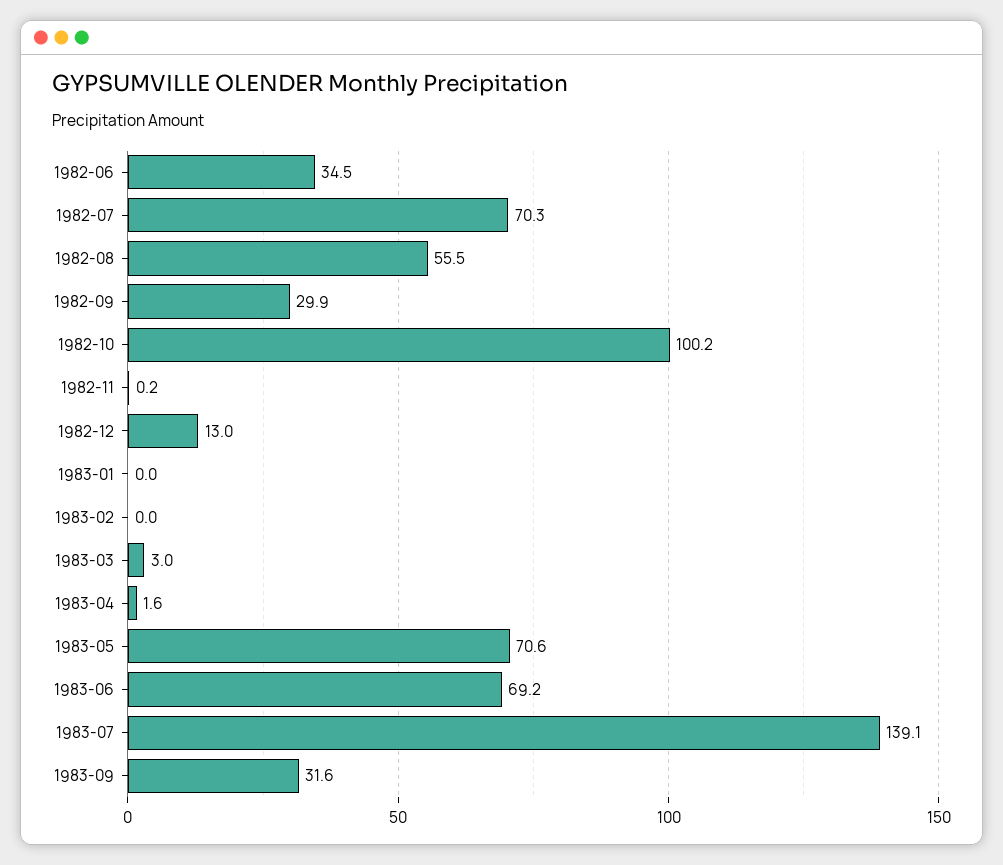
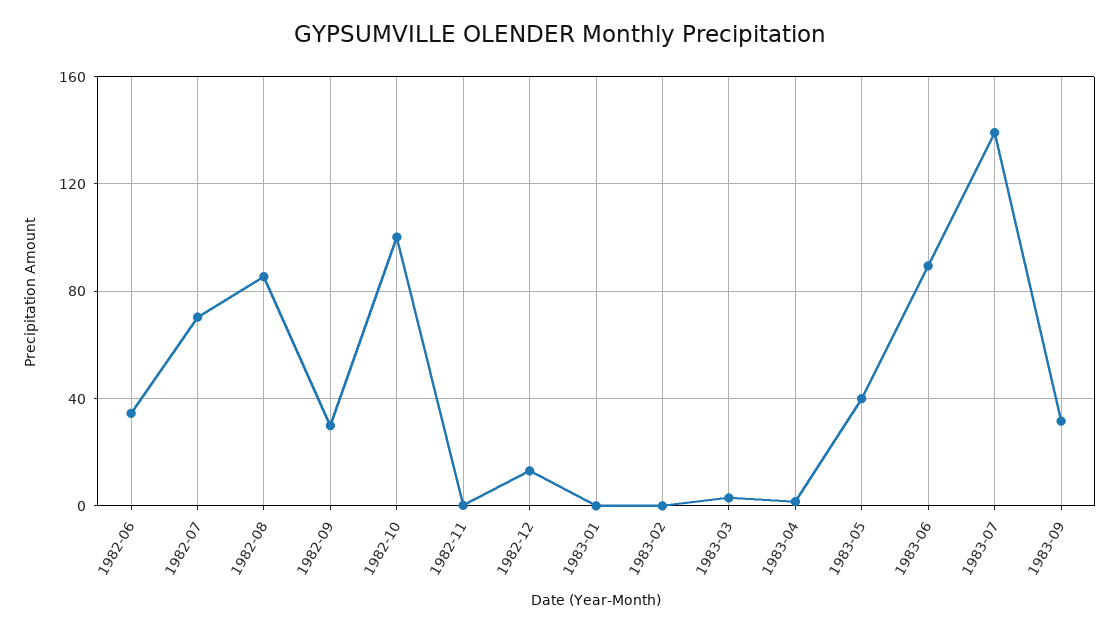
  {
    "1982-06": 34.5,
    "1982-07": 70.3,
-   "1982-08": 55.5,
+   "1982-08": 85,
    "1982-09": 29.9,
    "1982-10": 100.2,
    "1982-11": 0.2,
    "1982-12": 13,
    "1983-01": 0,
    "1983-02": 0,
    "1983-03": 3,
    "1983-04": 1.6,
-   "1983-05": 70.6,
+   "1983-05": 40,
-   "1983-06": 69.2,
+   "1983-06": 90,
    "1983-07": 139.1,
    "1983-09": 31.6
  }

